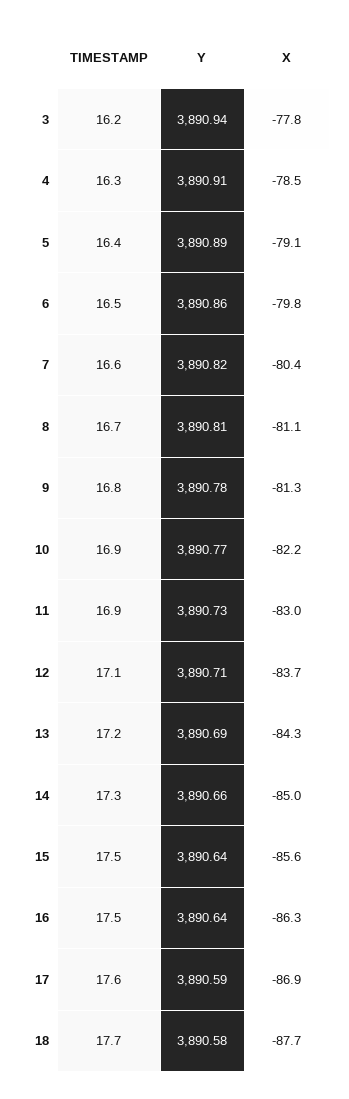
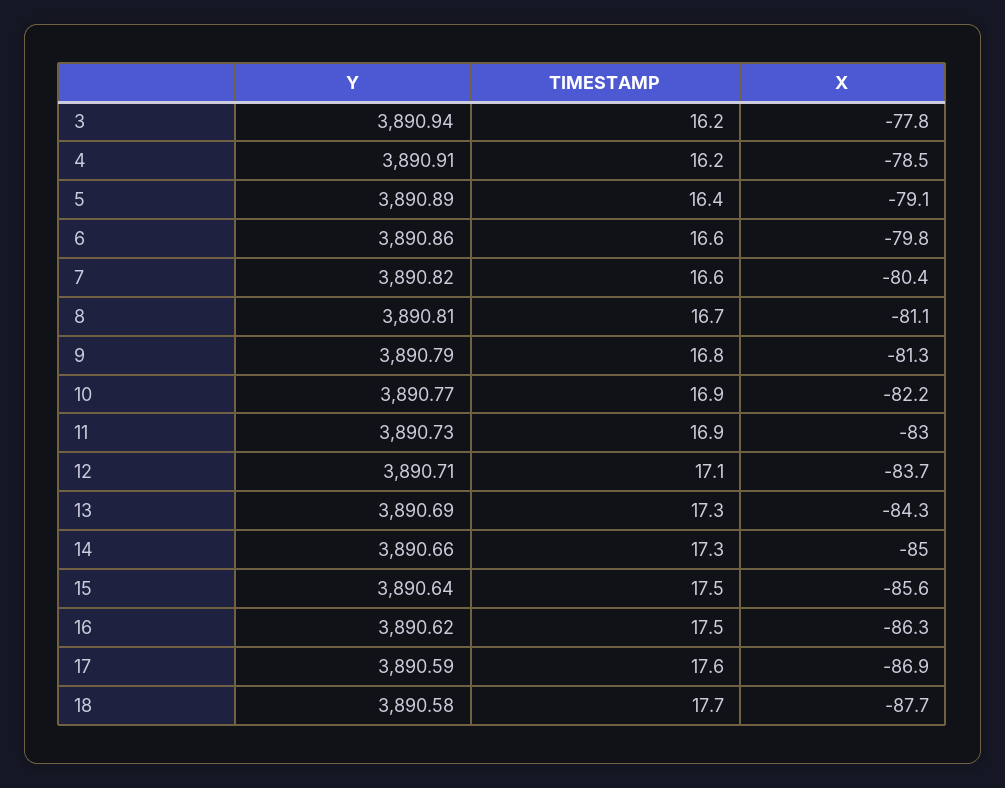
  {
    "TIMESTAMP": {
      "3": 16.2,
-     "4": 16.3,
+     "4": 16.2,
      "5": 16.4,
-     "6": 16.5,
+     "6": 16.6,
      "7": 16.6,
      "8": 16.7,
      "9": 16.8,
      "10": 16.9,
      "11": 16.9,
      "12": 17.1,
-     "13": 17.2,
+     "13": 17.3,
      "14": 17.3,
      "15": 17.5,
      "16": 17.5,
      "17": 17.6,
      "18": 17.7
    },
    "Y": {
      "3": 3890.94,
      "4": 3890.91,
      "5": 3890.89,
      "6": 3890.86,
      "7": 3890.82,
      "8": 3890.81,
-     "9": 3890.78,
+     "9": 3890.79,
      "10": 3890.77,
      "11": 3890.73,
      "12": 3890.71,
      "13": 3890.69,
      "14": 3890.66,
      "15": 3890.64,
-     "16": 3890.64,
+     "16": 3890.62,
      "17": 3890.59,
      "18": 3890.58
    },
    "X": {
      "3": -77.8,
      "4": -78.5,
      "5": -79.1,
      "6": -79.8,
      "7": -80.4,
      "8": -81.1,
      "9": -81.3,
      "10": -82.2,
      "11": -83,
      "12": -83.7,
      "13": -84.3,
      "14": -85,
      "15": -85.6,
      "16": -86.3,
      "17": -86.9,
      "18": -87.7
    }
  }

